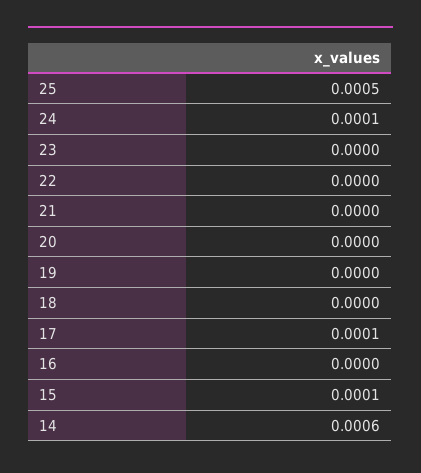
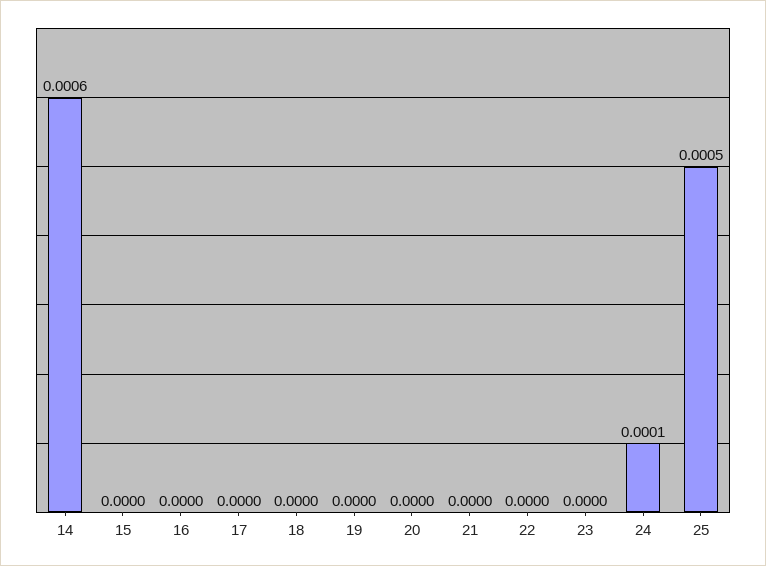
  {
    "25": 0.0005,
    "24": 0.0001,
    "23": 0,
    "22": 0,
    "21": 0,
    "20": 0,
    "19": 0,
    "18": 0,
-   "17": 0.0001,
+   "17": 0,
    "16": 0,
-   "15": 0.0001,
+   "15": 0,
    "14": 0.0006
  }

